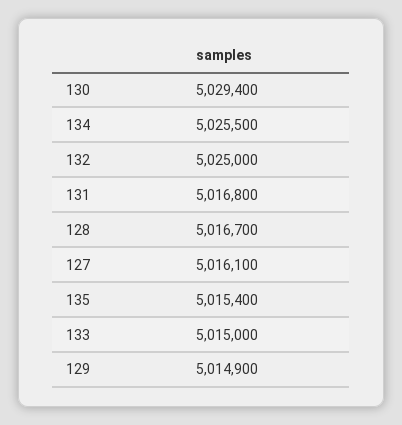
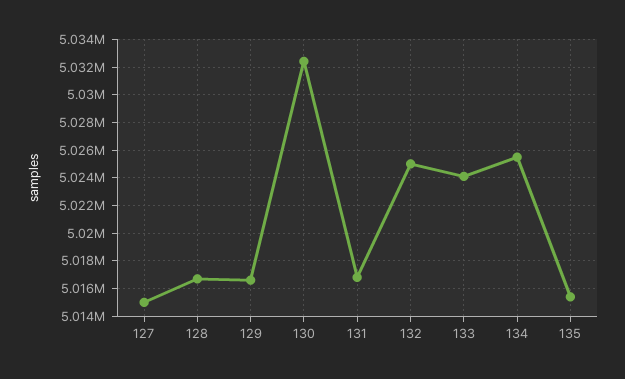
  {
-   "130": 5029400,
+   "130": 5032500,
    "134": 5025500,
    "132": 5025000,
    "131": 5016800,
    "128": 5016700,
-   "127": 5016100,
+   "127": 5015000,
    "135": 5015400,
-   "133": 5015000,
+   "133": 5024000,
-   "129": 5014900
+   "129": 5016500
  }

